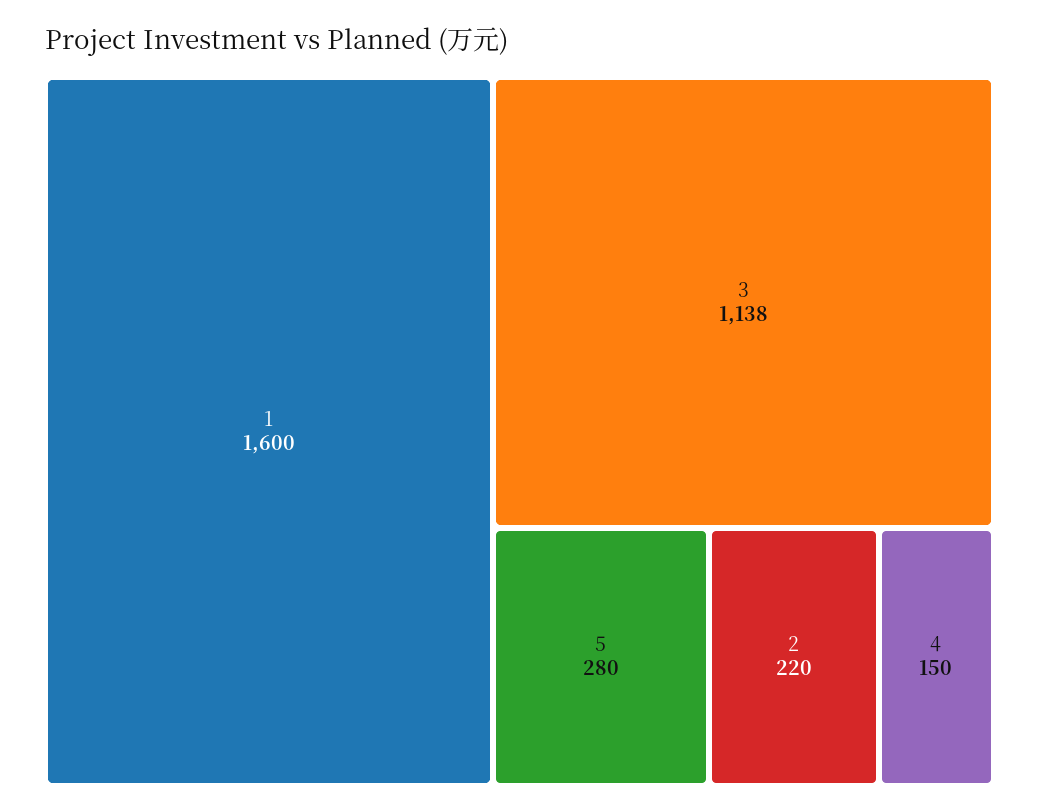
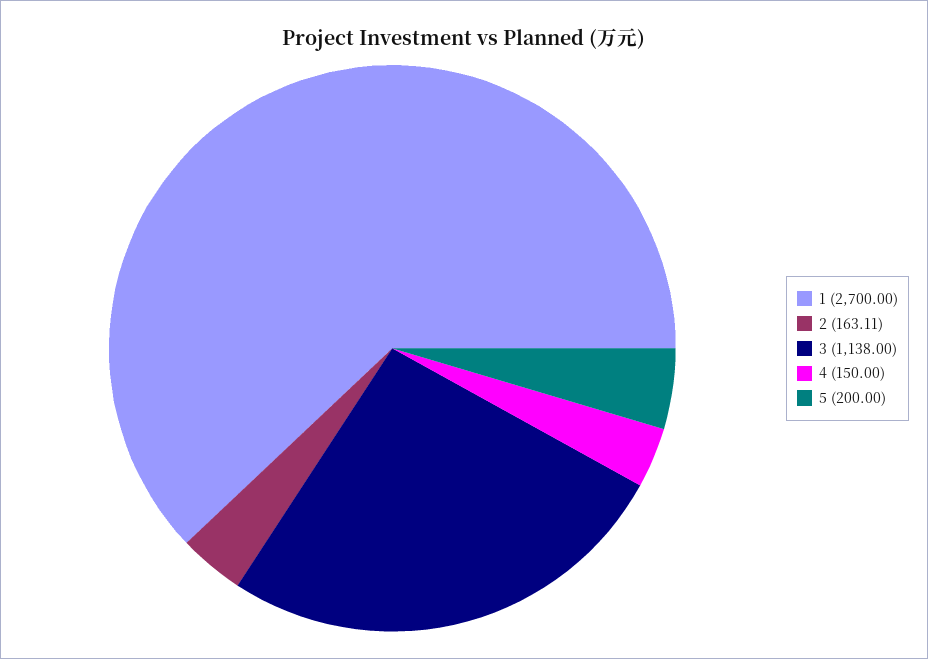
  {
-   "1": 1600,
+   "1": 2700,
    "3": 1138,
-   "5": 280,
+   "5": 200,
-   "2": 220,
+   "2": 163.11,
    "4": 150
  }

